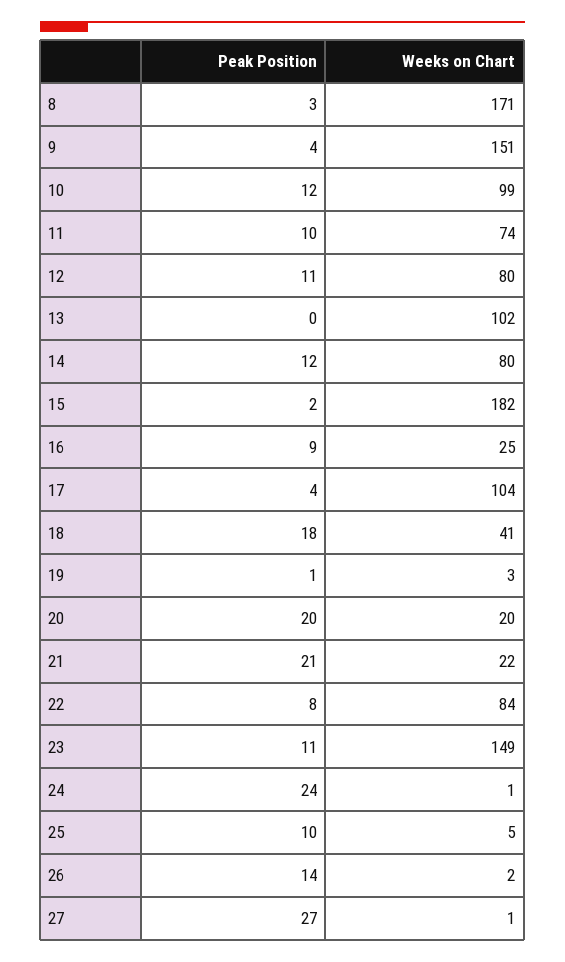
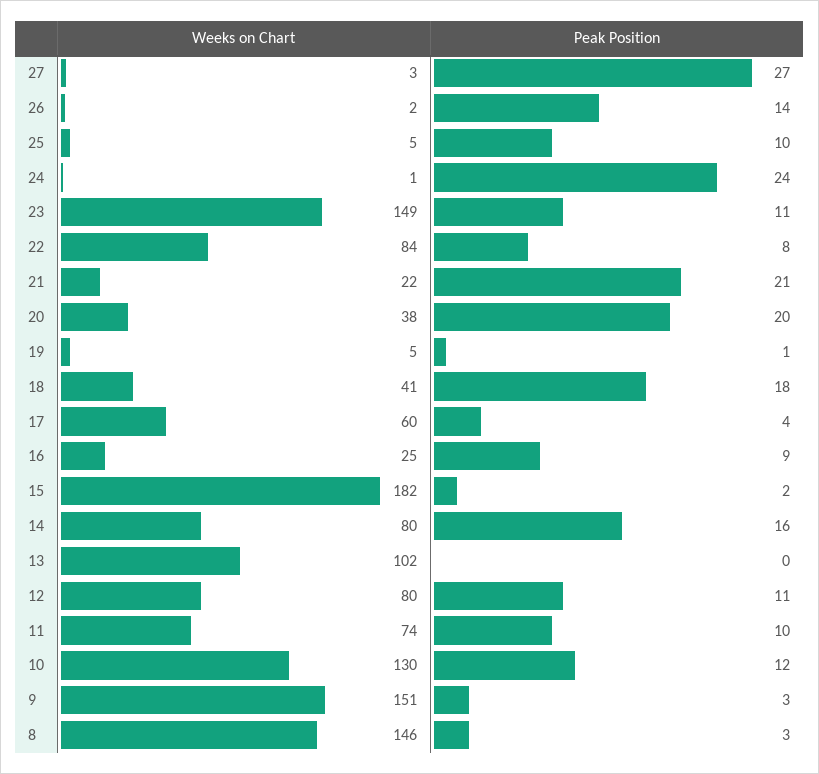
  {
    "Peak Position": {
      "8": 3,
-     "9": 4,
+     "9": 3,
      "10": 12,
      "11": 10,
      "12": 11,
      "13": 0,
-     "14": 12,
+     "14": 16,
      "15": 2,
      "16": 9,
      "17": 4,
      "18": 18,
      "19": 1,
      "20": 20,
      "21": 21,
      "22": 8,
      "23": 11,
      "24": 24,
      "25": 10,
      "26": 14,
      "27": 27
    },
    "Weeks on Chart": {
-     "8": 171,
+     "8": 146,
      "9": 151,
-     "10": 99,
+     "10": 130,
      "11": 74,
      "12": 80,
      "13": 102,
      "14": 80,
      "15": 182,
      "16": 25,
-     "17": 104,
+     "17": 60,
      "18": 41,
-     "19": 3,
+     "19": 5,
-     "20": 20,
+     "20": 38,
      "21": 22,
      "22": 84,
      "23": 149,
      "24": 1,
      "25": 5,
      "26": 2,
-     "27": 1
+     "27": 3
    }
  }

